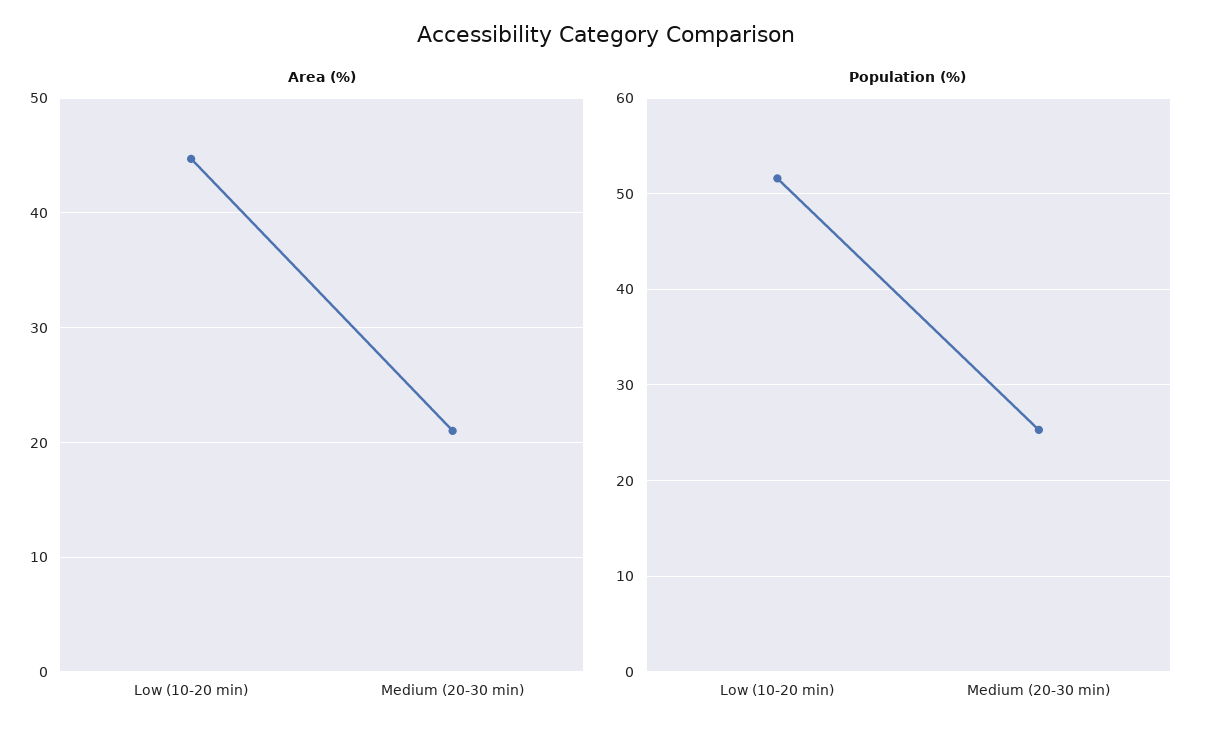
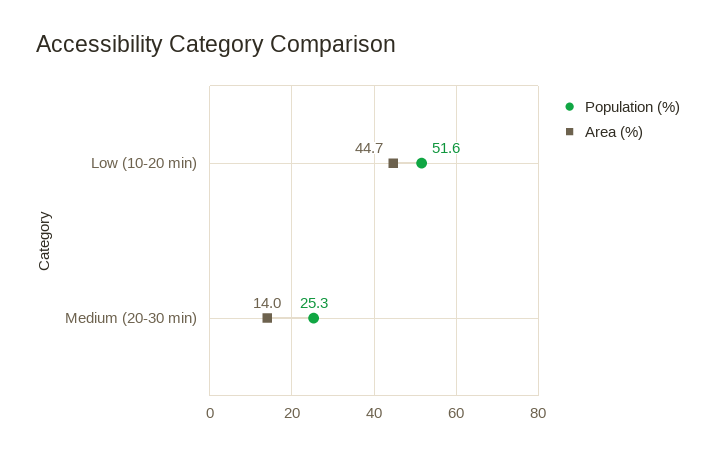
  {
    "Area (%)": {
      "Low (10-20 min)": 44.7,
-     "Medium (20-30 min)": 21
+     "Medium (20-30 min)": 14
    },
    "Population (%)": {
      "Low (10-20 min)": 51.6,
      "Medium (20-30 min)": 25.3
    }
  }

